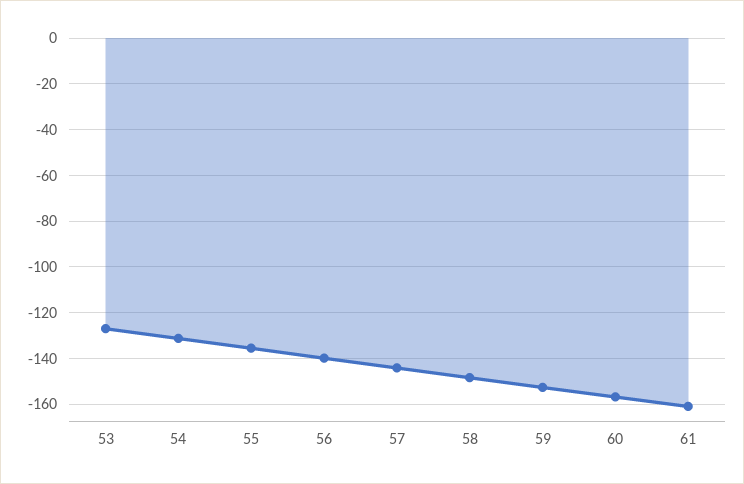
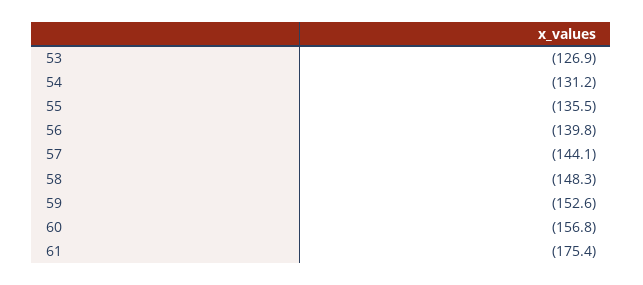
  {
    "53": -126.9,
    "54": -131.2,
    "55": -135.5,
    "56": -139.8,
    "57": -144.1,
    "58": -148.3,
    "59": -152.6,
    "60": -156.8,
-   "61": -160
+   "61": -175.4
  }

